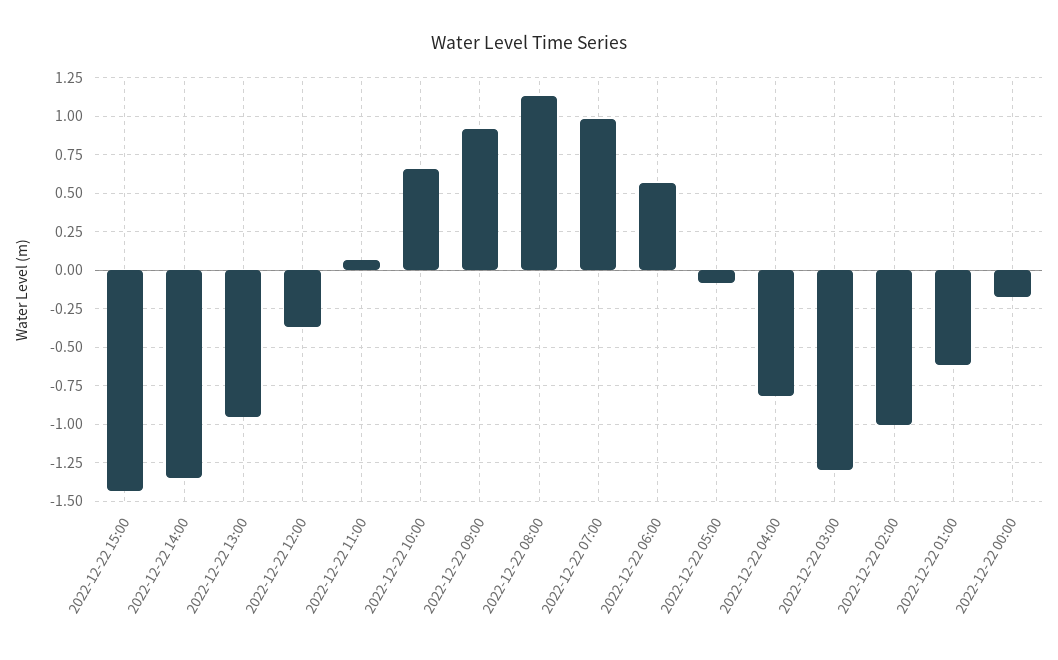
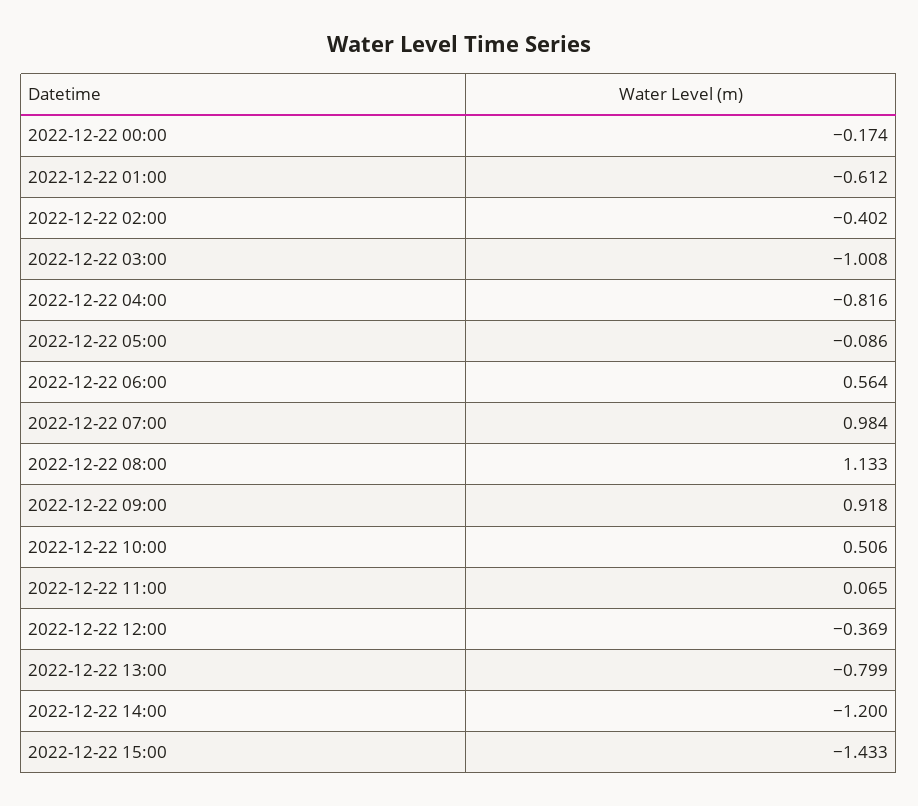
  {
    "2022-12-22 15:00": -1.433,
-   "2022-12-22 14:00": -1.35,
+   "2022-12-22 14:00": -1.2,
-   "2022-12-22 13:00": -0.95,
+   "2022-12-22 13:00": -0.799,
    "2022-12-22 12:00": -0.369,
    "2022-12-22 11:00": 0.065,
-   "2022-12-22 10:00": 0.65,
+   "2022-12-22 10:00": 0.506,
    "2022-12-22 09:00": 0.918,
    "2022-12-22 08:00": 1.133,
    "2022-12-22 07:00": 0.984,
    "2022-12-22 06:00": 0.564,
    "2022-12-22 05:00": -0.086,
    "2022-12-22 04:00": -0.816,
-   "2022-12-22 03:00": -1.3,
+   "2022-12-22 03:00": -1.008,
-   "2022-12-22 02:00": -1,
+   "2022-12-22 02:00": -0.402,
    "2022-12-22 01:00": -0.612,
    "2022-12-22 00:00": -0.174
  }

